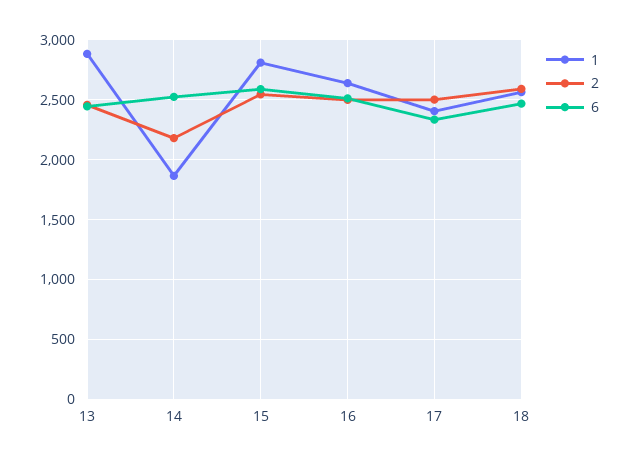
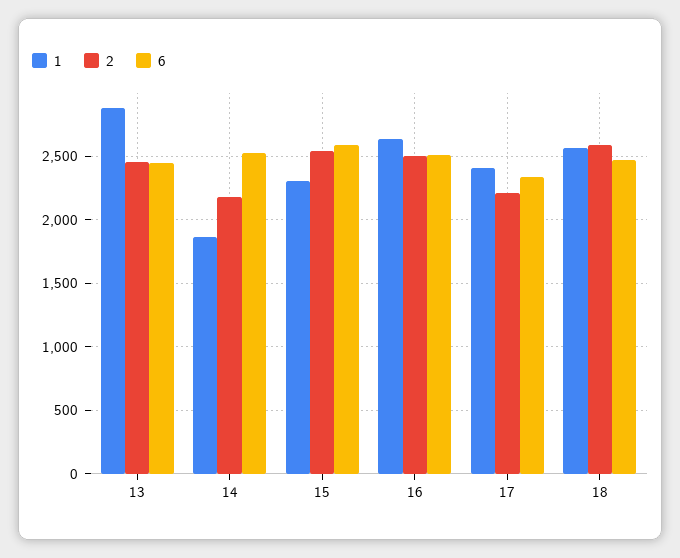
  {
    "1": {
      "13": 2900,
      "14": 1850,
-     "15": 2800,
+     "15": 2300,
      "16": 2650,
      "17": 2400,
      "18": 2550
    },
    "2": {
      "13": 2450,
      "14": 2200,
      "15": 2550,
      "16": 2500,
-     "17": 2500,
+     "17": 2200,
      "18": 2600
    },
    "6": {
      "13": 2450,
      "14": 2500,
      "15": 2600,
      "16": 2500,
      "17": 2350,
      "18": 2450
    }
  }

